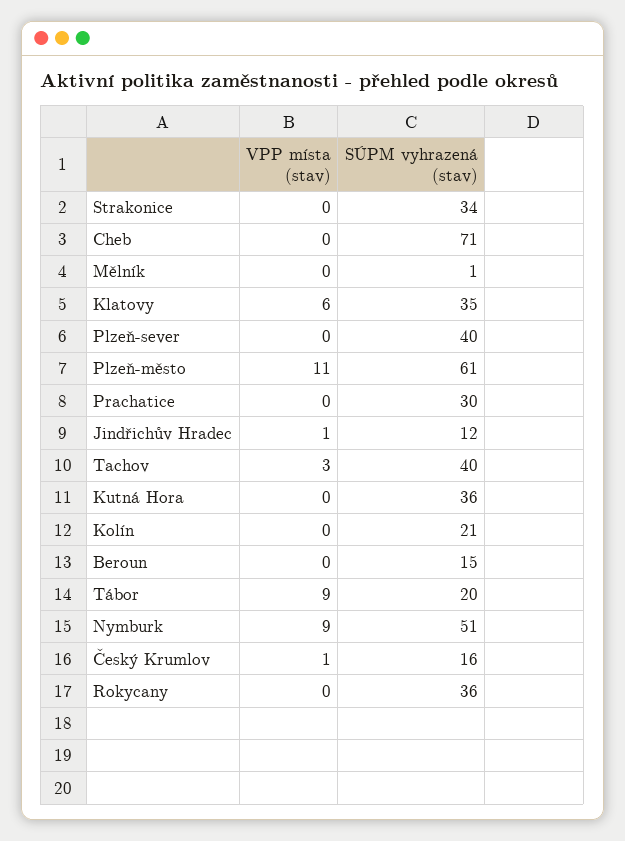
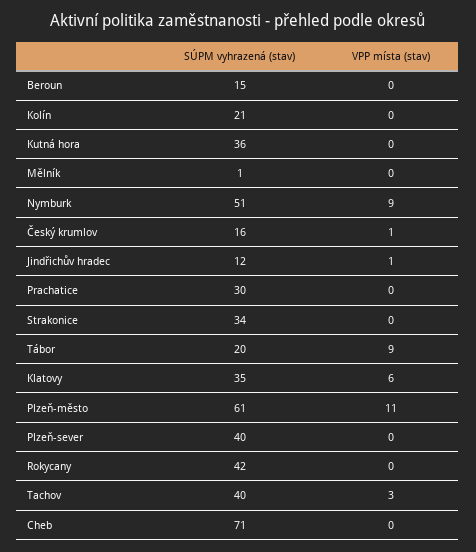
  {
    "VPP místa (stav)": {
      "Strakonice": 0,
      "Cheb": 0,
      "Mělník": 0,
      "Klatovy": 6,
      "Plzeň-sever": 0,
      "Plzeň-město": 11,
      "Prachatice": 0,
      "Jindřichův Hradec": 1,
      "Tachov": 3,
      "Kutná Hora": 0,
      "Kolín": 0,
      "Beroun": 0,
      "Tábor": 9,
      "Nymburk": 9,
      "Český Krumlov": 1,
      "Rokycany": 0
    },
    "SÚPM vyhrazená (stav)": {
      "Strakonice": 34,
      "Cheb": 71,
      "Mělník": 1,
      "Klatovy": 35,
      "Plzeň-sever": 40,
      "Plzeň-město": 61,
      "Prachatice": 30,
      "Jindřichův Hradec": 12,
      "Tachov": 40,
      "Kutná Hora": 36,
      "Kolín": 21,
      "Beroun": 15,
      "Tábor": 20,
      "Nymburk": 51,
      "Český Krumlov": 16,
-     "Rokycany": 36
+     "Rokycany": 42
    }
  }

